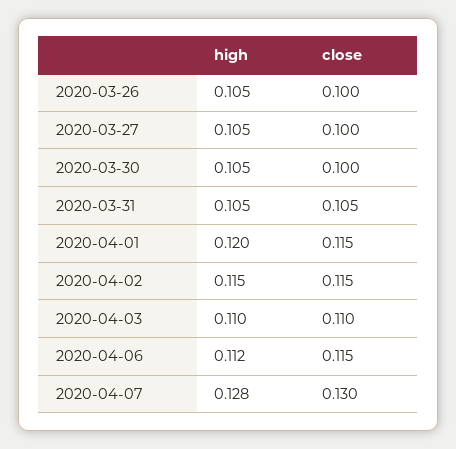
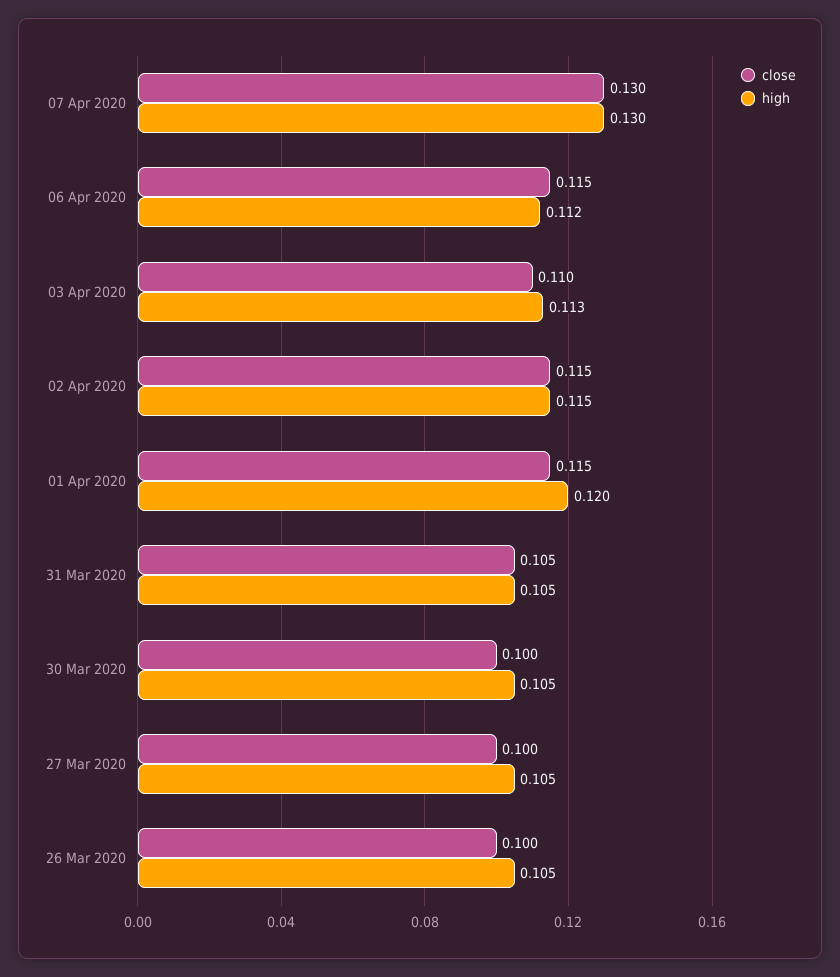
  {
    "high": {
      "2020-03-26": 0.105,
      "2020-03-27": 0.105,
      "2020-03-30": 0.105,
      "2020-03-31": 0.105,
      "2020-04-01": 0.12,
      "2020-04-02": 0.115,
-     "2020-04-03": 0.11,
+     "2020-04-03": 0.113,
      "2020-04-06": 0.112,
-     "2020-04-07": 0.128
+     "2020-04-07": 0.13
    },
    "close": {
      "2020-03-26": 0.1,
      "2020-03-27": 0.1,
      "2020-03-30": 0.1,
      "2020-03-31": 0.105,
      "2020-04-01": 0.115,
      "2020-04-02": 0.115,
      "2020-04-03": 0.11,
      "2020-04-06": 0.115,
      "2020-04-07": 0.13
    }
  }

